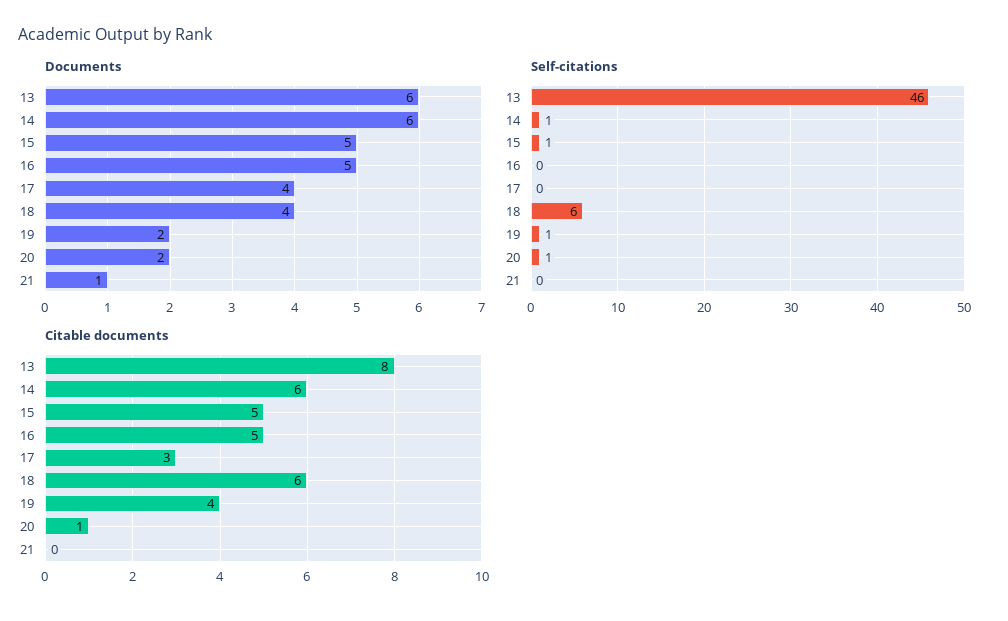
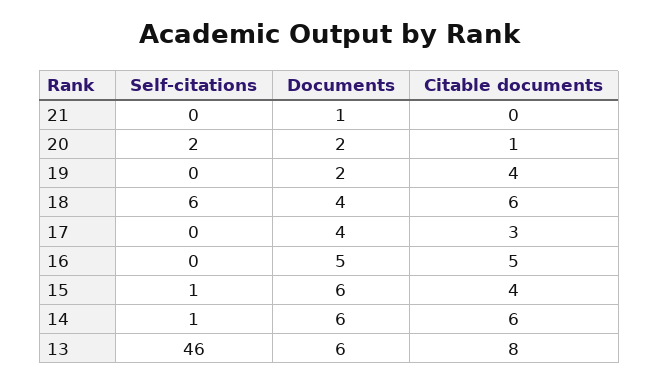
  {
    "Documents": {
      "13": 6,
      "14": 6,
-     "15": 5,
+     "15": 6,
      "16": 5,
      "17": 4,
      "18": 4,
      "19": 2,
      "20": 2,
      "21": 1
    },
    "Self-citations": {
      "13": 46,
      "14": 1,
      "15": 1,
      "16": 0,
      "17": 0,
      "18": 6,
-     "19": 1,
+     "19": 0,
-     "20": 1,
+     "20": 2,
      "21": 0
    },
    "Citable documents": {
      "13": 8,
      "14": 6,
-     "15": 5,
+     "15": 4,
      "16": 5,
      "17": 3,
      "18": 6,
      "19": 4,
      "20": 1,
      "21": 0
    }
  }

